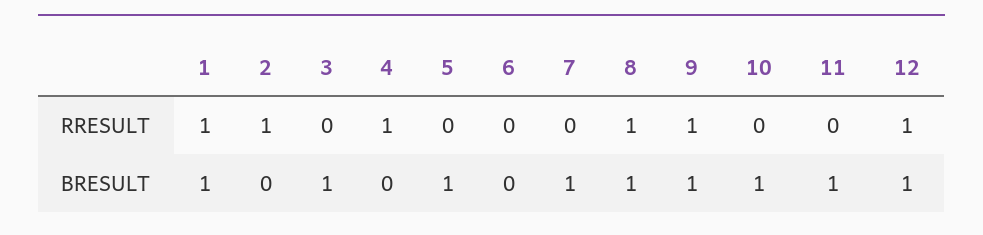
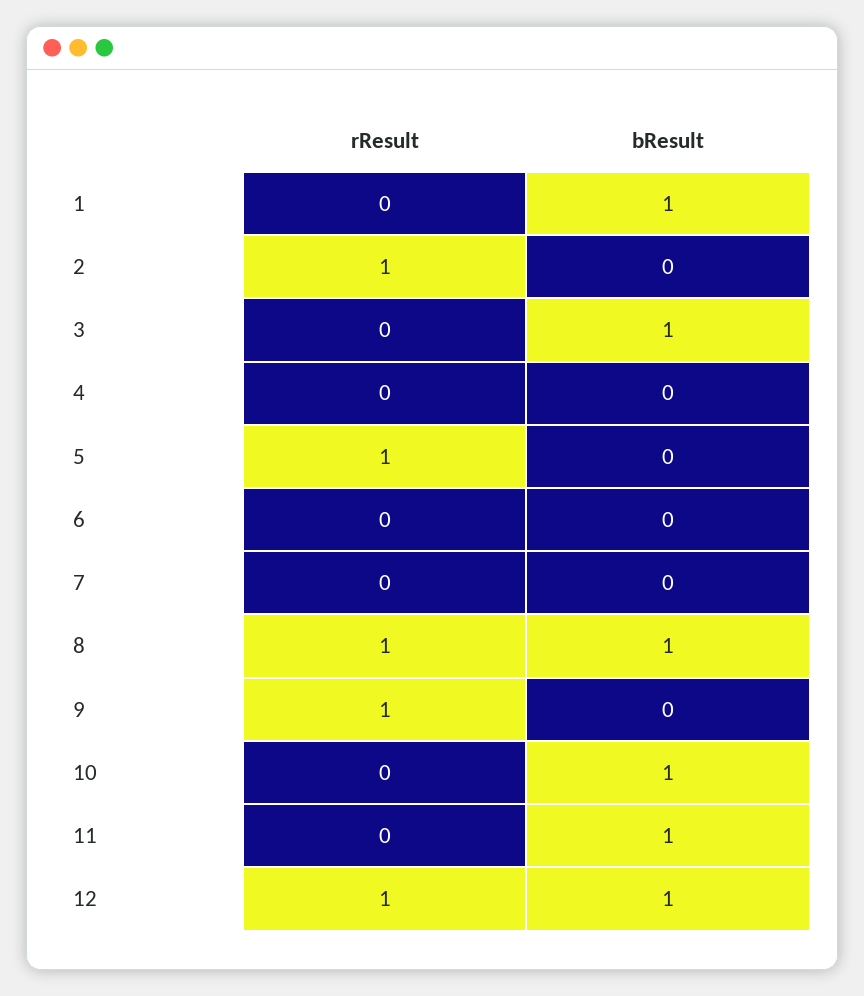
  {
    "1": {
-     "RRESULT": 1,
+     "RRESULT": 0,
      "BRESULT": 1
    },
    "2": {
      "RRESULT": 1,
      "BRESULT": 0
    },
    "3": {
      "RRESULT": 0,
      "BRESULT": 1
    },
    "4": {
-     "RRESULT": 1,
+     "RRESULT": 0,
      "BRESULT": 0
    },
    "5": {
-     "RRESULT": 0,
+     "RRESULT": 1,
-     "BRESULT": 1
+     "BRESULT": 0
    },
    "6": {
      "RRESULT": 0,
      "BRESULT": 0
    },
    "7": {
      "RRESULT": 0,
-     "BRESULT": 1
+     "BRESULT": 0
    },
    "8": {
      "RRESULT": 1,
      "BRESULT": 1
    },
    "9": {
      "RRESULT": 1,
-     "BRESULT": 1
+     "BRESULT": 0
    },
    "10": {
      "RRESULT": 0,
      "BRESULT": 1
    },
    "11": {
      "RRESULT": 0,
      "BRESULT": 1
    },
    "12": {
      "RRESULT": 1,
      "BRESULT": 1
    }
  }

